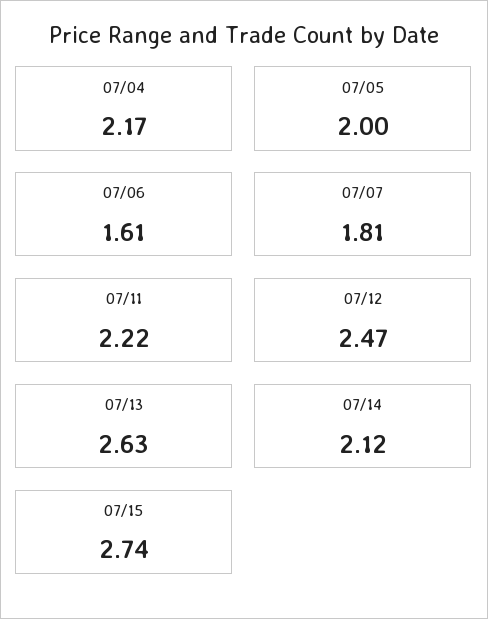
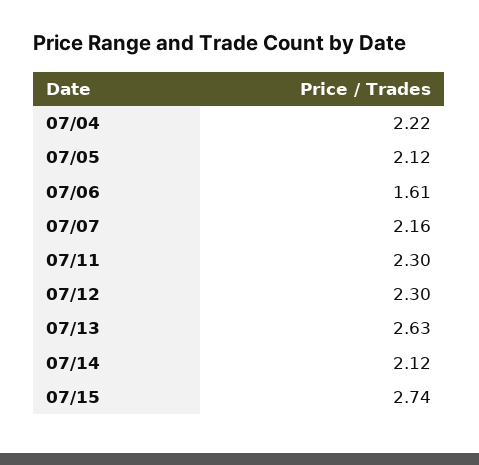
  {
-   "07/04": 2.17,
+   "07/04": 2.22,
-   "07/05": 2,
+   "07/05": 2.12,
    "07/06": 1.61,
-   "07/07": 1.81,
+   "07/07": 2.16,
-   "07/11": 2.22,
+   "07/11": 2.3,
-   "07/12": 2.47,
+   "07/12": 2.3,
    "07/13": 2.63,
    "07/14": 2.12,
    "07/15": 2.74
  }

